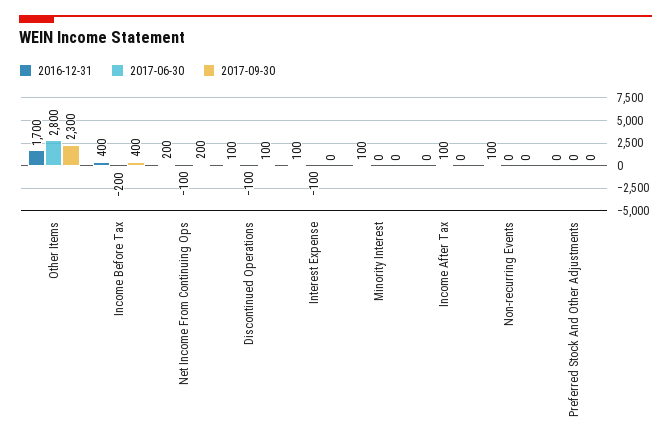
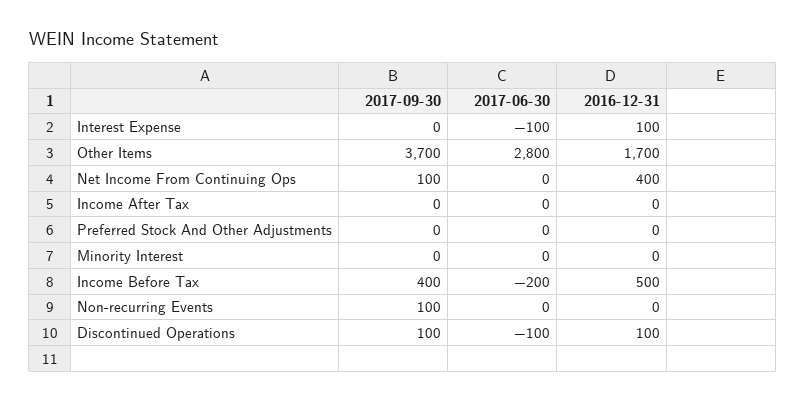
  {
    "2016-12-31": {
      "Other Items": 1700,
-     "Income Before Tax": 400,
+     "Income Before Tax": 500,
-     "Net Income From Continuing Ops": 200,
+     "Net Income From Continuing Ops": 400,
      "Discontinued Operations": 100,
      "Interest Expense": 100,
-     "Minority Interest": 100,
+     "Minority Interest": 0,
      "Income After Tax": 0,
-     "Non-recurring Events": 100,
+     "Non-recurring Events": 0,
      "Preferred Stock And Other Adjustments": 0
    },
    "2017-06-30": {
      "Other Items": 2800,
      "Income Before Tax": -200,
-     "Net Income From Continuing Ops": -100,
+     "Net Income From Continuing Ops": 0,
      "Discontinued Operations": -100,
      "Interest Expense": -100,
      "Minority Interest": 0,
-     "Income After Tax": 100,
+     "Income After Tax": 0,
      "Non-recurring Events": 0,
      "Preferred Stock And Other Adjustments": 0
    },
    "2017-09-30": {
-     "Other Items": 2300,
+     "Other Items": 3700,
      "Income Before Tax": 400,
-     "Net Income From Continuing Ops": 200,
+     "Net Income From Continuing Ops": 100,
      "Discontinued Operations": 100,
      "Interest Expense": 0,
      "Minority Interest": 0,
      "Income After Tax": 0,
-     "Non-recurring Events": 0,
+     "Non-recurring Events": 100,
      "Preferred Stock And Other Adjustments": 0
    }
  }

